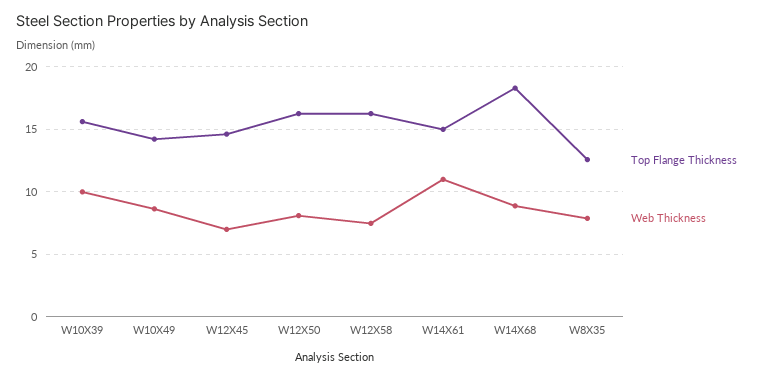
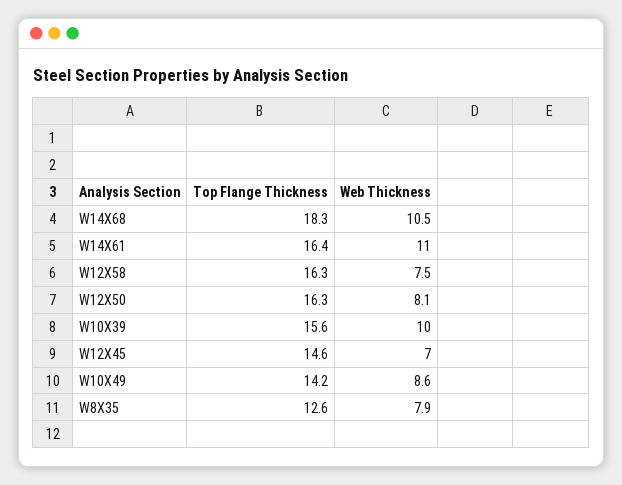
  {
    "Top Flange Thickness": {
      "W10X39": 15.6,
      "W10X49": 14.2,
      "W12X45": 14.6,
      "W12X50": 16.3,
      "W12X58": 16.3,
-     "W14X61": 15,
+     "W14X61": 16.4,
      "W14X68": 18.3,
      "W8X35": 12.6
    },
    "Web Thickness": {
      "W10X39": 10,
      "W10X49": 8.6,
      "W12X45": 7,
      "W12X50": 8.1,
      "W12X58": 7.5,
      "W14X61": 11,
-     "W14X68": 9,
+     "W14X68": 10.5,
      "W8X35": 7.9
    }
  }

